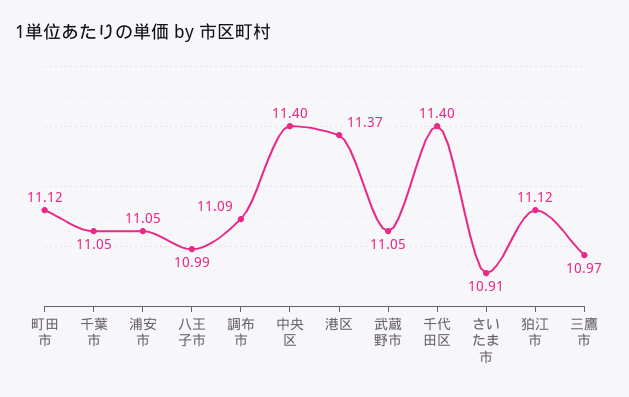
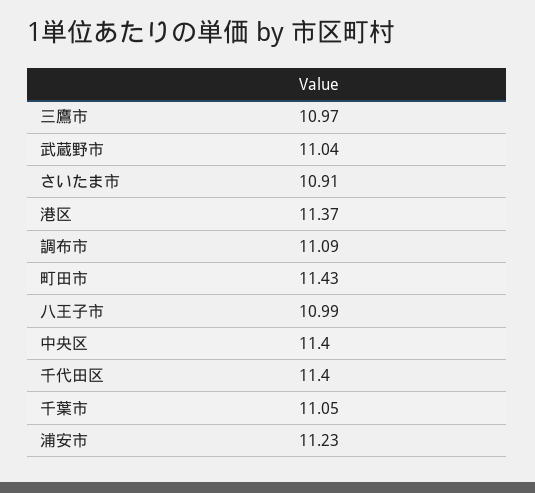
  {
-   "町田市": 11.12,
+   "町田市": 11.43,
    "千葉市": 11.05,
-   "浦安市": 11.05,
+   "浦安市": 11.23,
    "八王子市": 10.99,
    "調布市": 11.09,
    "中央区": 11.4,
    "港区": 11.37,
-   "武蔵野市": 11.05,
+   "武蔵野市": 11.04,
    "千代田区": 11.4,
    "さいたま市": 10.91,
-   "狛江市": 11.12,
    "三鷹市": 10.97
  }

